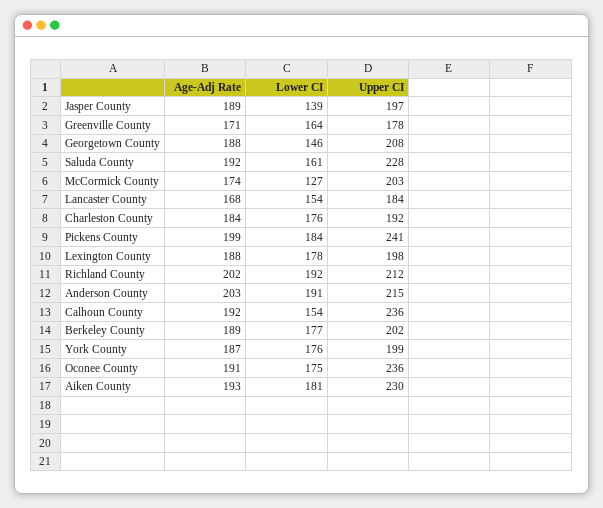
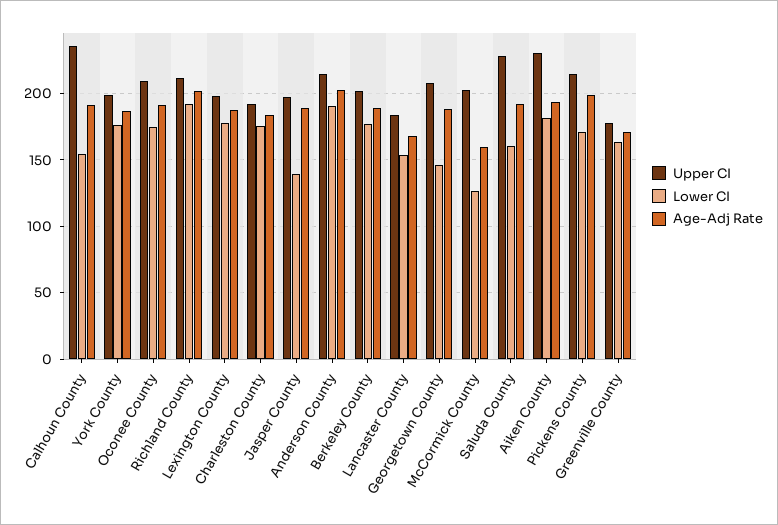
  {
    "Age-Adj Rate": {
      "Jasper County": 189,
      "Greenville County": 171,
      "Georgetown County": 188,
      "Saluda County": 192,
-     "McCormick County": 174,
+     "McCormick County": 160,
      "Lancaster County": 168,
      "Charleston County": 184,
      "Pickens County": 199,
      "Lexington County": 188,
      "Richland County": 202,
      "Anderson County": 203,
      "Calhoun County": 192,
      "Berkeley County": 189,
      "York County": 187,
      "Oconee County": 191,
      "Aiken County": 193
    },
    "Lower CI": {
      "Jasper County": 139,
      "Greenville County": 164,
      "Georgetown County": 146,
      "Saluda County": 161,
      "McCormick County": 127,
      "Lancaster County": 154,
      "Charleston County": 176,
-     "Pickens County": 184,
+     "Pickens County": 170,
      "Lexington County": 178,
      "Richland County": 192,
      "Anderson County": 191,
      "Calhoun County": 154,
      "Berkeley County": 177,
      "York County": 176,
      "Oconee County": 175,
      "Aiken County": 181
    },
    "Upper CI": {
      "Jasper County": 197,
      "Greenville County": 178,
      "Georgetown County": 208,
      "Saluda County": 228,
      "McCormick County": 203,
      "Lancaster County": 184,
      "Charleston County": 192,
-     "Pickens County": 241,
+     "Pickens County": 215,
      "Lexington County": 198,
      "Richland County": 212,
      "Anderson County": 215,
      "Calhoun County": 236,
      "Berkeley County": 202,
      "York County": 199,
-     "Oconee County": 236,
+     "Oconee County": 210,
      "Aiken County": 230
    }
  }

